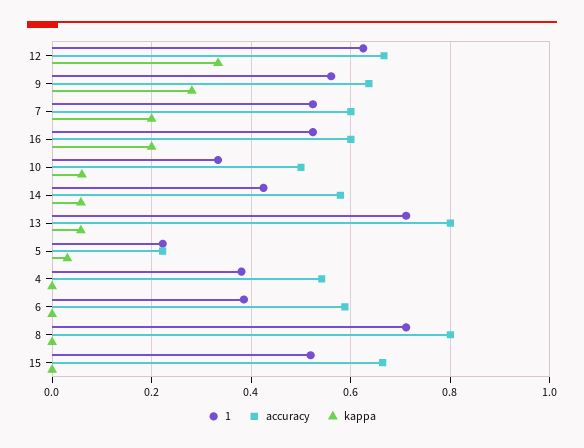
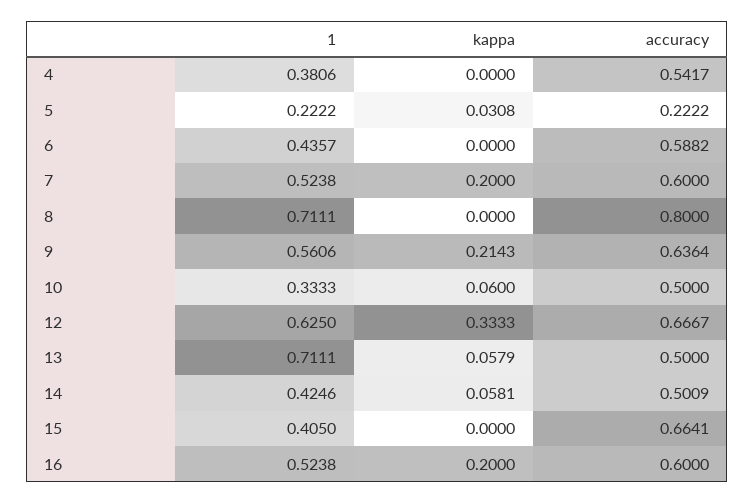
  {
    "1": {
      "12": 0.625,
      "9": 0.5606,
      "7": 0.5238,
      "16": 0.5238,
      "10": 0.3333,
      "14": 0.4246,
      "13": 0.7111,
      "5": 0.2222,
      "4": 0.3806,
-     "6": 0.38,
+     "6": 0.4357,
      "8": 0.7111,
-     "15": 0.52
+     "15": 0.405
    },
    "accuracy": {
      "12": 0.6667,
      "9": 0.6364,
      "7": 0.6,
      "16": 0.6,
      "10": 0.5,
-     "14": 0.58,
+     "14": 0.5009,
-     "13": 0.8,
+     "13": 0.5,
      "5": 0.2222,
      "4": 0.5417,
      "6": 0.5882,
      "8": 0.8,
      "15": 0.6641
    },
    "kappa": {
      "12": 0.3333,
-     "9": 0.28,
+     "9": 0.2143,
      "7": 0.2,
      "16": 0.2,
      "10": 0.06,
      "14": 0.0581,
      "13": 0.0579,
      "5": 0.0308,
      "4": 0,
      "6": 0,
      "8": 0,
      "15": 0
    }
  }

